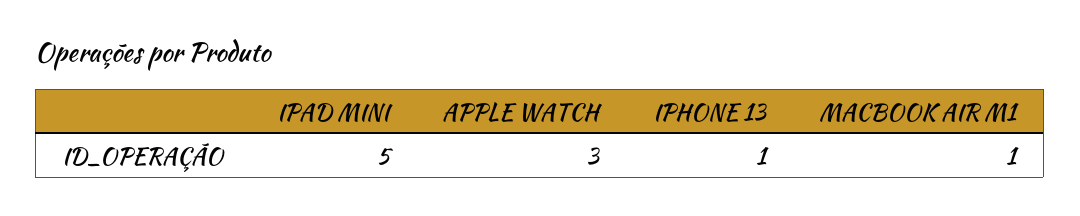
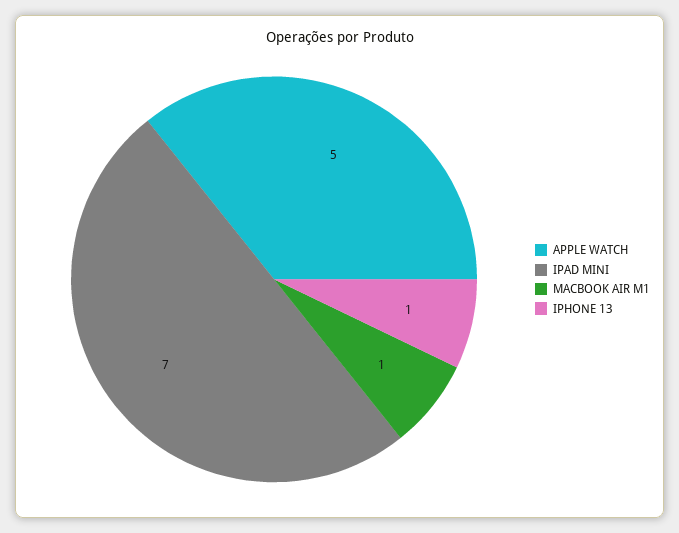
  {
-   "IPAD MINI": 5,
+   "IPAD MINI": 7,
-   "APPLE WATCH": 3,
+   "APPLE WATCH": 5,
    "IPHONE 13": 1,
    "MACBOOK AIR M1": 1
  }

